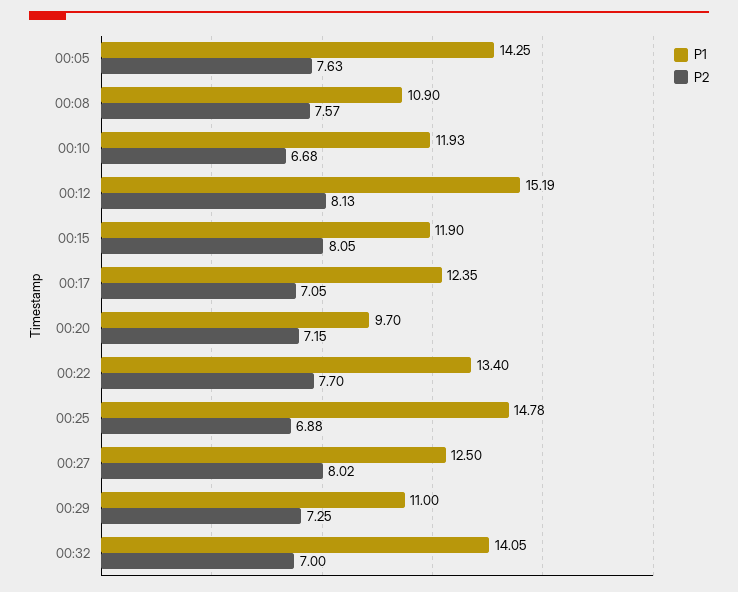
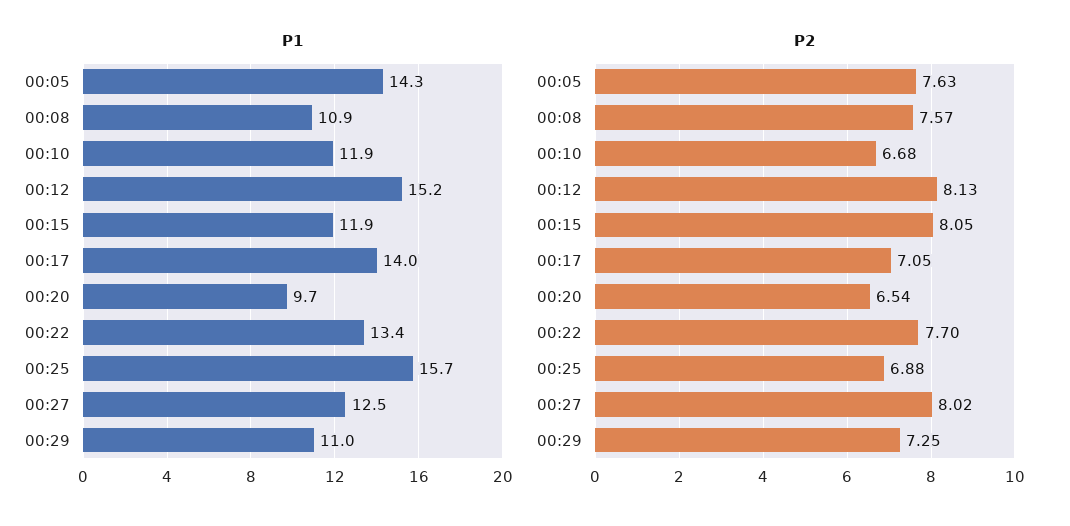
  {
    "P1": {
      "00:05": 14.25,
      "00:08": 10.9,
      "00:10": 11.93,
      "00:12": 15.19,
      "00:15": 11.9,
-     "00:17": 12.35,
+     "00:17": 14,
      "00:20": 9.7,
      "00:22": 13.4,
-     "00:25": 14.78,
+     "00:25": 15.7,
      "00:27": 12.5,
-     "00:29": 11,
+     "00:29": 11
-     "00:32": 14.05
    },
    "P2": {
      "00:05": 7.63,
      "00:08": 7.57,
      "00:10": 6.68,
      "00:12": 8.13,
      "00:15": 8.05,
      "00:17": 7.05,
-     "00:20": 7.15,
+     "00:20": 6.54,
      "00:22": 7.7,
      "00:25": 6.88,
      "00:27": 8.02,
-     "00:29": 7.25,
+     "00:29": 7.25
-     "00:32": 7
    }
  }

